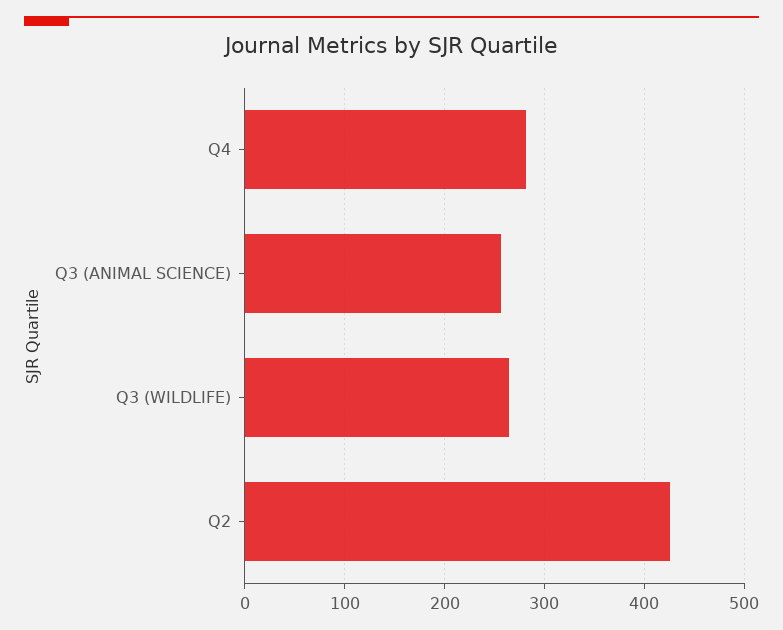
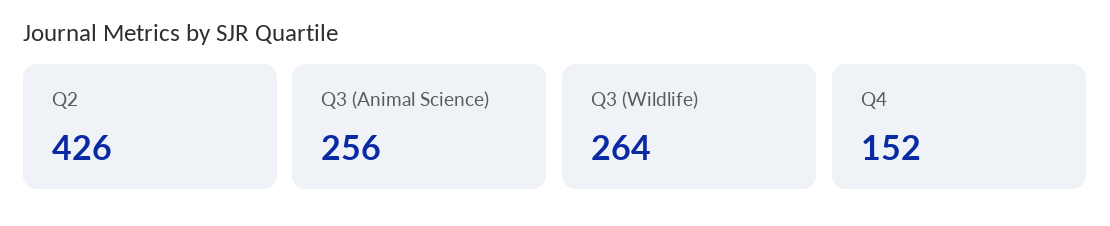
  {
-   "Q4": 280,
+   "Q4": 152,
    "Q3 (ANIMAL SCIENCE)": 256,
    "Q3 (WILDLIFE)": 264,
    "Q2": 426
  }

